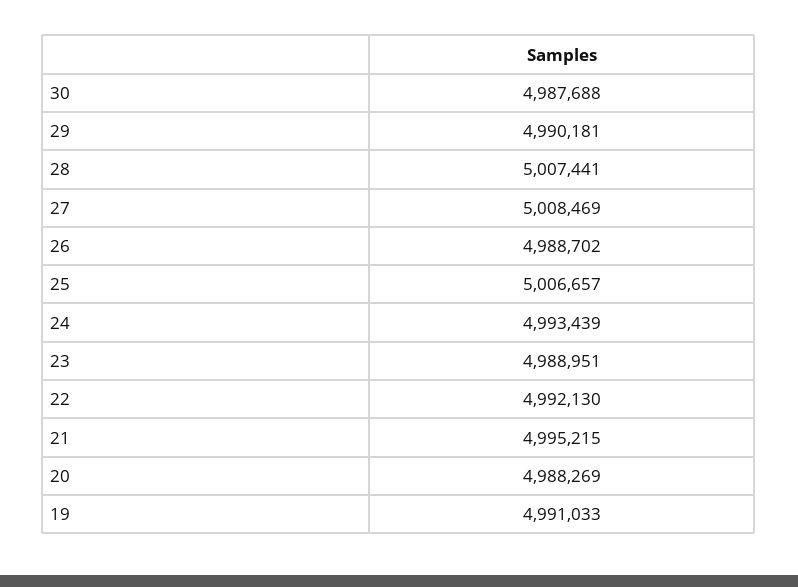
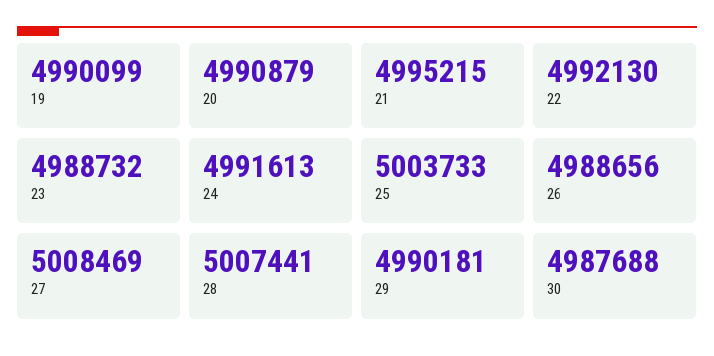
  {
    "30": 4987688,
    "29": 4990181,
    "28": 5007441,
    "27": 5008469,
-   "26": 4988702,
+   "26": 4988656,
-   "25": 5006657,
+   "25": 5003733,
-   "24": 4993439,
+   "24": 4991613,
-   "23": 4988951,
+   "23": 4988732,
    "22": 4992130,
    "21": 4995215,
-   "20": 4988269,
+   "20": 4990879,
-   "19": 4991033
+   "19": 4990099
  }

